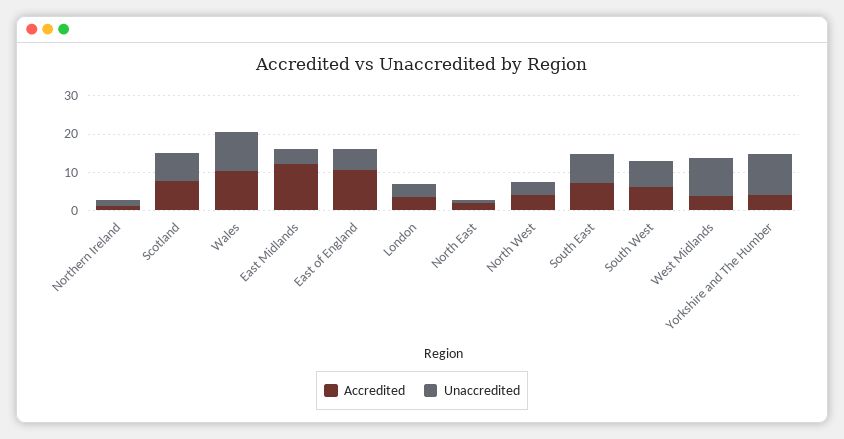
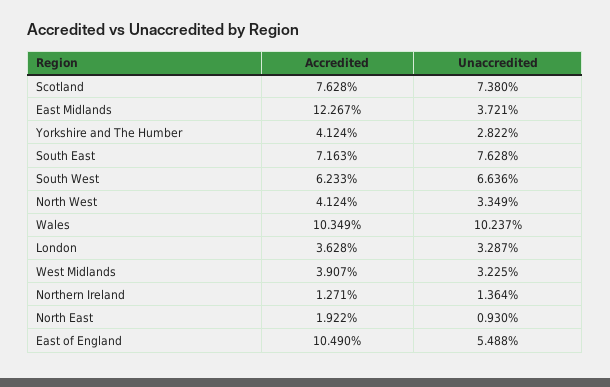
  {
    "Accredited": {
      "Northern Ireland": 1.271,
      "Scotland": 7.628,
      "Wales": 10.349,
      "East Midlands": 12.267,
      "East of England": 10.49,
      "London": 3.628,
      "North East": 1.922,
      "North West": 4.124,
      "South East": 7.163,
      "South West": 6.233,
      "West Midlands": 3.907,
      "Yorkshire and The Humber": 4.124
    },
    "Unaccredited": {
      "Northern Ireland": 1.364,
      "Scotland": 7.38,
      "Wales": 10.237,
      "East Midlands": 3.721,
      "East of England": 5.488,
      "London": 3.287,
      "North East": 0.93,
      "North West": 3.349,
      "South East": 7.628,
      "South West": 6.636,
-     "West Midlands": 10,
+     "West Midlands": 3.225,
-     "Yorkshire and The Humber": 10
+     "Yorkshire and The Humber": 2.822
    }
  }

